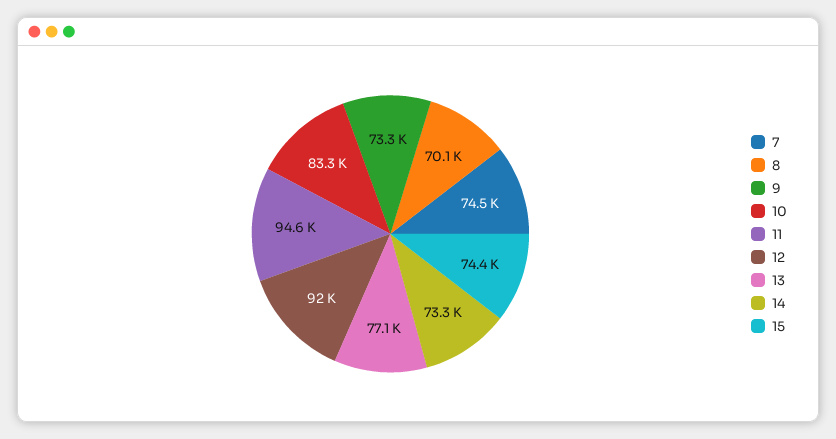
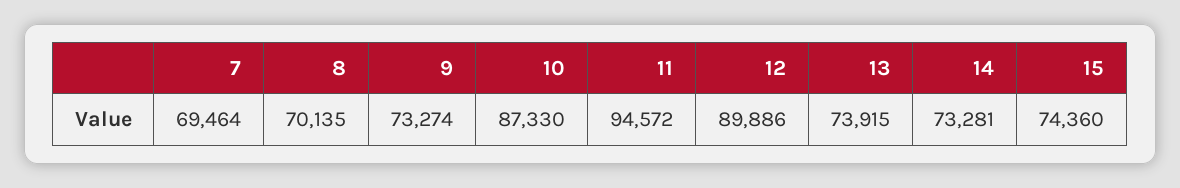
  {
-   "7": 74500,
+   "7": 69464,
    "8": 70135,
    "9": 73274,
-   "10": 83300,
+   "10": 87330,
    "11": 94572,
-   "12": 92000,
+   "12": 89886,
-   "13": 77100,
+   "13": 73915,
    "14": 73281,
    "15": 74360
  }

